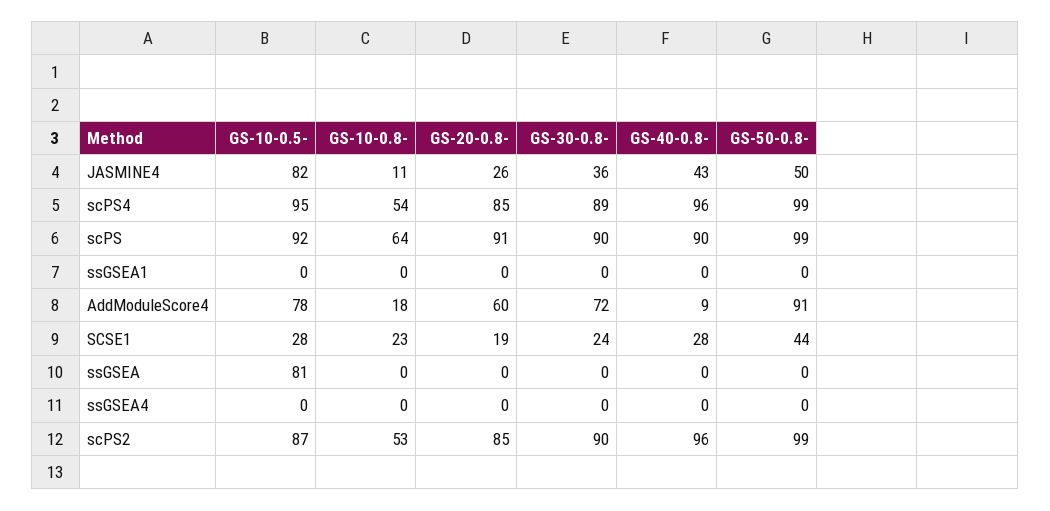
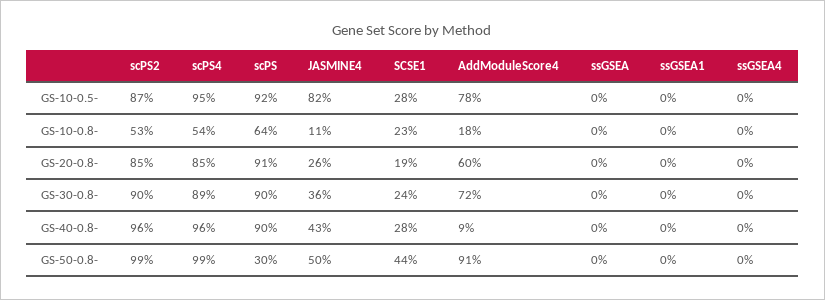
  {
    "GS-10-0.5-": {
      "JASMINE4": 82,
      "scPS4": 95,
      "scPS": 92,
      "ssGSEA1": 0,
      "AddModuleScore4": 78,
      "SCSE1": 28,
-     "ssGSEA": 81,
+     "ssGSEA": 0,
      "ssGSEA4": 0,
      "scPS2": 87
    },
    "GS-10-0.8-": {
      "JASMINE4": 11,
      "scPS4": 54,
      "scPS": 64,
      "ssGSEA1": 0,
      "AddModuleScore4": 18,
      "SCSE1": 23,
      "ssGSEA": 0,
      "ssGSEA4": 0,
      "scPS2": 53
    },
    "GS-20-0.8-": {
      "JASMINE4": 26,
      "scPS4": 85,
      "scPS": 91,
      "ssGSEA1": 0,
      "AddModuleScore4": 60,
      "SCSE1": 19,
      "ssGSEA": 0,
      "ssGSEA4": 0,
      "scPS2": 85
    },
    "GS-30-0.8-": {
      "JASMINE4": 36,
      "scPS4": 89,
      "scPS": 90,
      "ssGSEA1": 0,
      "AddModuleScore4": 72,
      "SCSE1": 24,
      "ssGSEA": 0,
      "ssGSEA4": 0,
      "scPS2": 90
    },
    "GS-40-0.8-": {
      "JASMINE4": 43,
      "scPS4": 96,
      "scPS": 90,
      "ssGSEA1": 0,
      "AddModuleScore4": 9,
      "SCSE1": 28,
      "ssGSEA": 0,
      "ssGSEA4": 0,
      "scPS2": 96
    },
    "GS-50-0.8-": {
      "JASMINE4": 50,
      "scPS4": 99,
-     "scPS": 99,
+     "scPS": 30,
      "ssGSEA1": 0,
      "AddModuleScore4": 91,
      "SCSE1": 44,
      "ssGSEA": 0,
      "ssGSEA4": 0,
      "scPS2": 99
    }
  }

